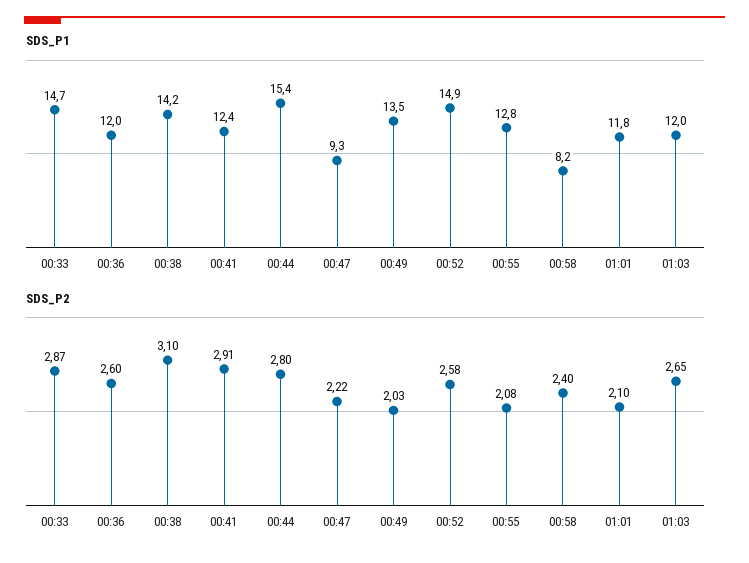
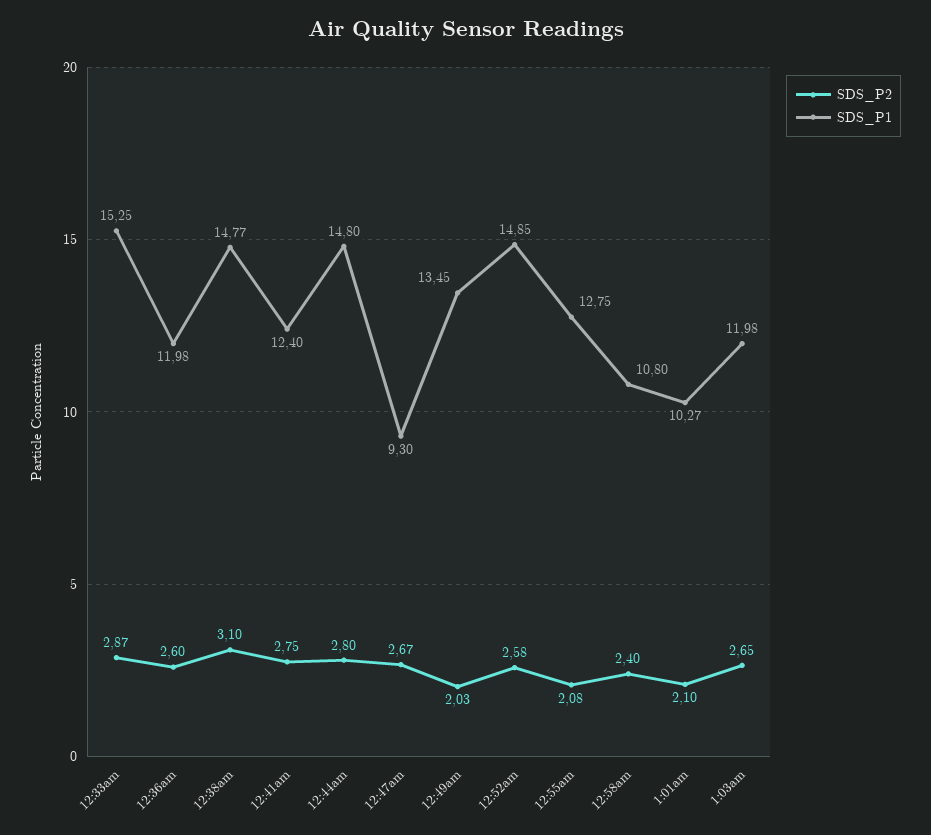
  {
    "SDS_P1": {
-     "00:33": 14.7,
+     "00:33": 15.25,
      "00:36": 11.98,
-     "00:38": 14.2,
+     "00:38": 14.77,
      "00:41": 12.4,
-     "00:44": 15.4,
+     "00:44": 14.8,
      "00:47": 9.3,
      "00:49": 13.45,
      "00:52": 14.85,
      "00:55": 12.75,
-     "00:58": 8.2,
+     "00:58": 10.8,
-     "01:01": 11.8,
+     "01:01": 10.27,
      "01:03": 11.98
    },
    "SDS_P2": {
      "00:33": 2.87,
      "00:36": 2.6,
      "00:38": 3.1,
-     "00:41": 2.91,
+     "00:41": 2.75,
      "00:44": 2.8,
-     "00:47": 2.22,
+     "00:47": 2.67,
      "00:49": 2.03,
      "00:52": 2.58,
      "00:55": 2.08,
      "00:58": 2.4,
      "01:01": 2.1,
      "01:03": 2.65
    }
  }

